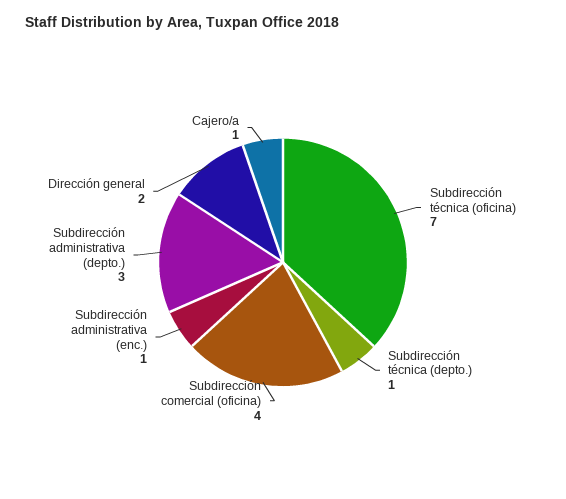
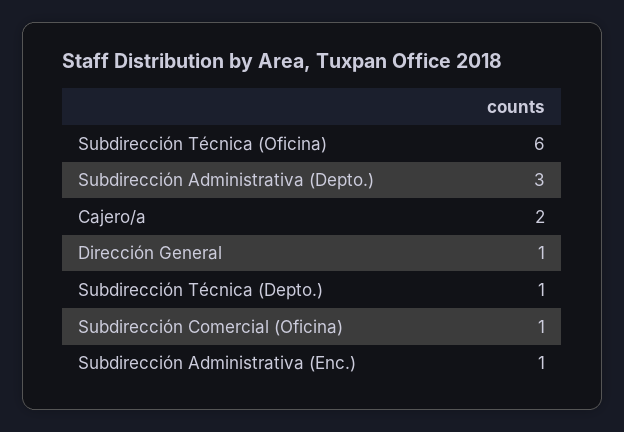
  {
-   "Subdirección técnica (oficina)": 7,
+   "Subdirección técnica (oficina)": 6,
    "Subdirección técnica (depto.)": 1,
-   "Subdirección comercial (oficina)": 4,
+   "Subdirección comercial (oficina)": 1,
    "Subdirección administrativa (enc.)": 1,
    "Subdirección administrativa (depto.)": 3,
-   "Dirección general": 2,
+   "Dirección general": 1,
-   "Cajero/a": 1
+   "Cajero/a": 2
  }

